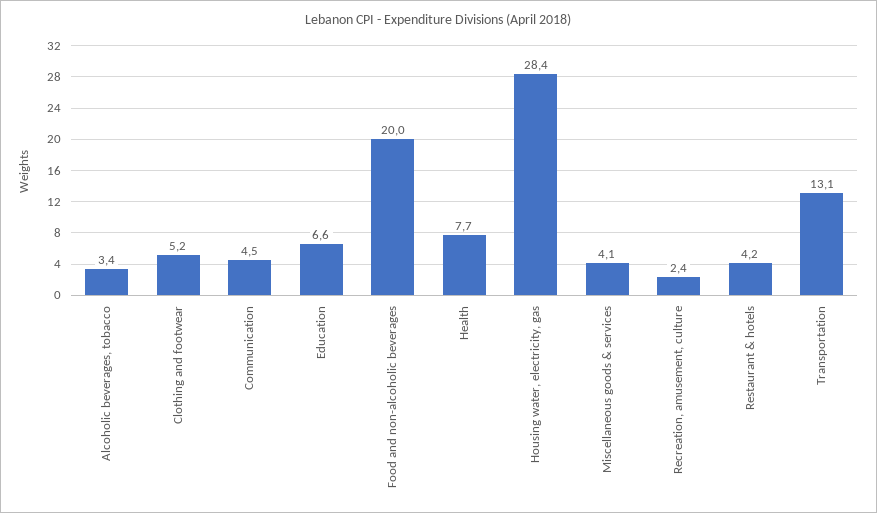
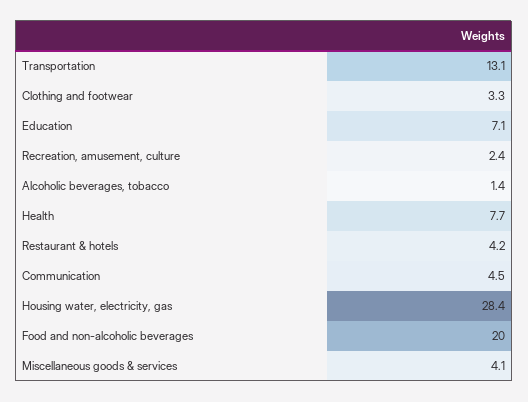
  {
-   "Alcoholic beverages, tobacco": 3.4,
+   "Alcoholic beverages, tobacco": 1.4,
-   "Clothing and footwear": 5.2,
+   "Clothing and footwear": 3.3,
    "Communication": 4.5,
-   "Education": 6.6,
+   "Education": 7.1,
    "Food and non-alcoholic beverages": 20,
    "Health": 7.7,
    "Housing water, electricity, gas": 28.4,
    "Miscellaneous goods & services": 4.1,
    "Recreation, amusement, culture": 2.4,
    "Restaurant & hotels": 4.2,
    "Transportation": 13.1
  }

